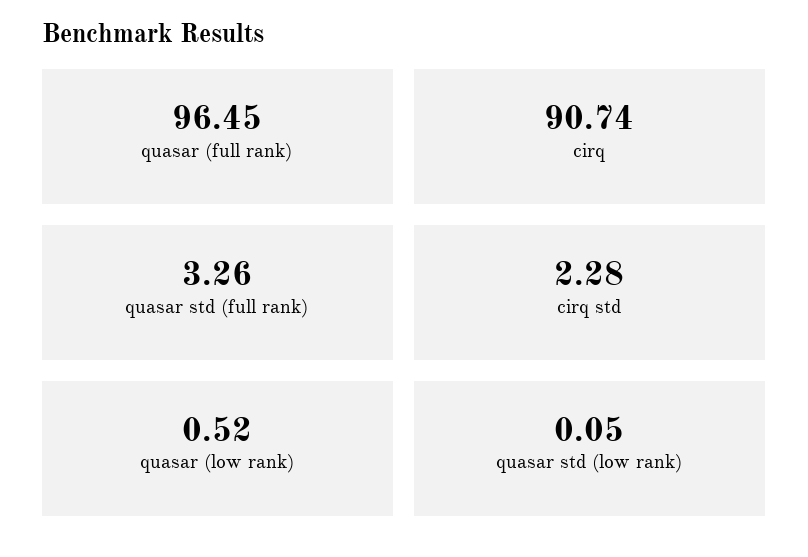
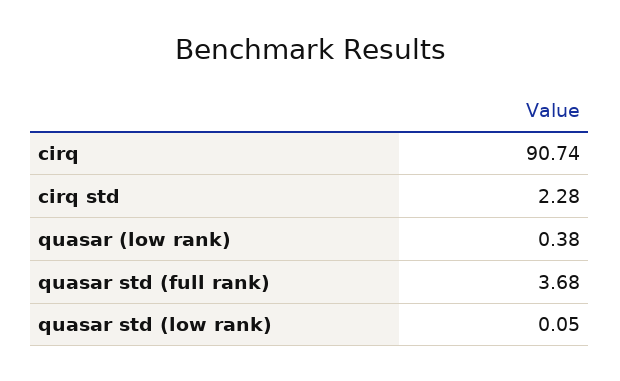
  {
-   "quasar (full rank)": 96.45,
    "cirq": 90.74,
-   "quasar std (full rank)": 3.26,
+   "quasar std (full rank)": 3.68,
    "cirq std": 2.28,
-   "quasar (low rank)": 0.52,
+   "quasar (low rank)": 0.38,
    "quasar std (low rank)": 0.05
  }

